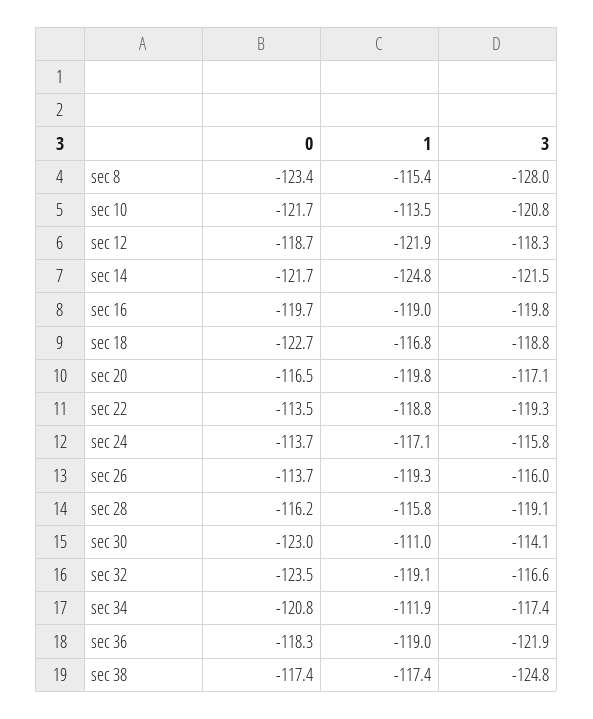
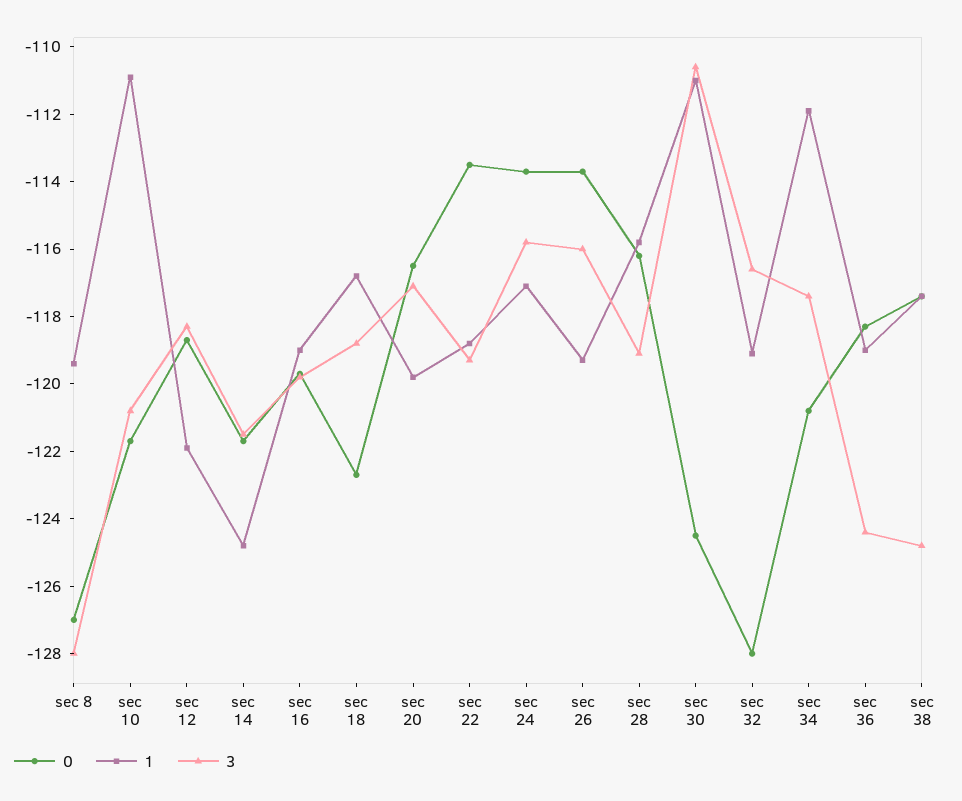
  {
    "0": {
-     "sec 8": -123.4,
+     "sec 8": -127,
      "sec 10": -121.7,
      "sec 12": -118.7,
      "sec 14": -121.7,
      "sec 16": -119.7,
      "sec 18": -122.7,
      "sec 20": -116.5,
      "sec 22": -113.5,
      "sec 24": -113.7,
      "sec 26": -113.7,
      "sec 28": -116.2,
-     "sec 30": -123,
+     "sec 30": -124.5,
-     "sec 32": -123.5,
+     "sec 32": -128,
      "sec 34": -120.8,
      "sec 36": -118.3,
      "sec 38": -117.4
    },
    "1": {
-     "sec 8": -115.4,
+     "sec 8": -119.5,
-     "sec 10": -113.5,
+     "sec 10": -111,
      "sec 12": -121.9,
      "sec 14": -124.8,
      "sec 16": -119,
      "sec 18": -116.8,
      "sec 20": -119.8,
      "sec 22": -118.8,
      "sec 24": -117.1,
      "sec 26": -119.3,
      "sec 28": -115.8,
      "sec 30": -111,
      "sec 32": -119.1,
      "sec 34": -111.9,
      "sec 36": -119,
      "sec 38": -117.4
    },
    "3": {
      "sec 8": -128,
      "sec 10": -120.8,
      "sec 12": -118.3,
      "sec 14": -121.5,
      "sec 16": -119.8,
      "sec 18": -118.8,
      "sec 20": -117.1,
      "sec 22": -119.3,
      "sec 24": -115.8,
      "sec 26": -116,
      "sec 28": -119.1,
-     "sec 30": -114.1,
+     "sec 30": -110.5,
      "sec 32": -116.6,
      "sec 34": -117.4,
-     "sec 36": -121.9,
+     "sec 36": -124.5,
      "sec 38": -124.8
    }
  }

